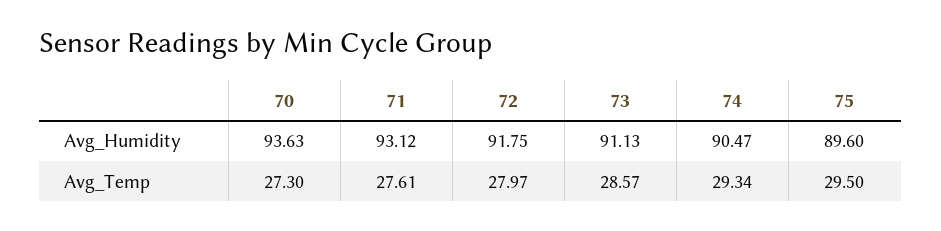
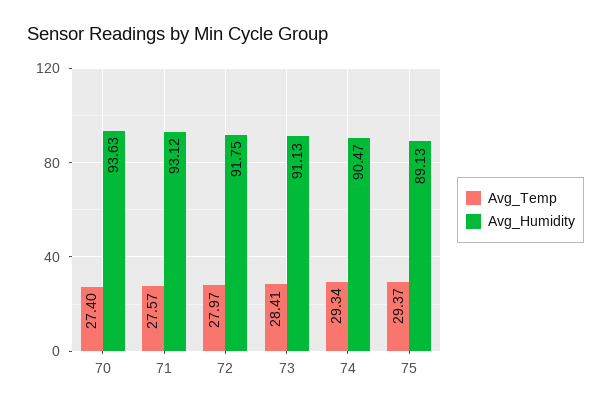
  {
    "Avg_Humidity": {
      "70": 93.63,
      "71": 93.12,
      "72": 91.75,
      "73": 91.13,
      "74": 90.47,
-     "75": 89.6
+     "75": 89.13
    },
    "Avg_Temp": {
-     "70": 27.3,
+     "70": 27.4,
-     "71": 27.61,
+     "71": 27.57,
      "72": 27.97,
-     "73": 28.57,
+     "73": 28.41,
      "74": 29.34,
-     "75": 29.5
+     "75": 29.37
    }
  }

